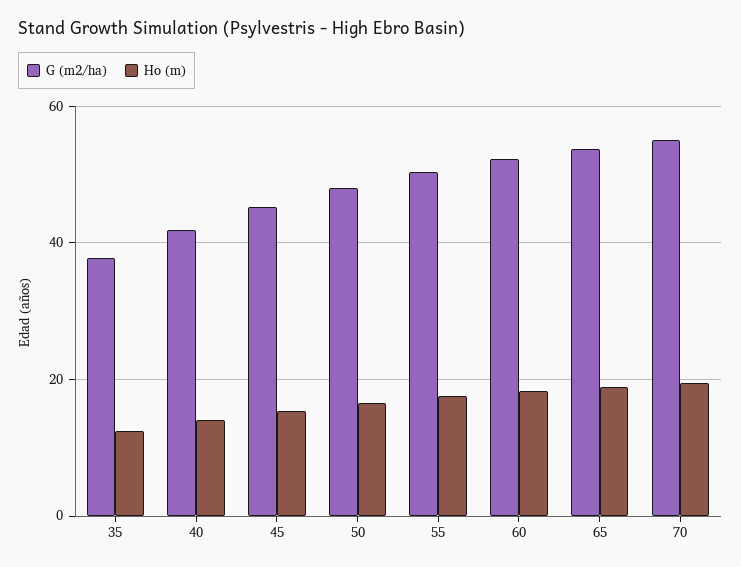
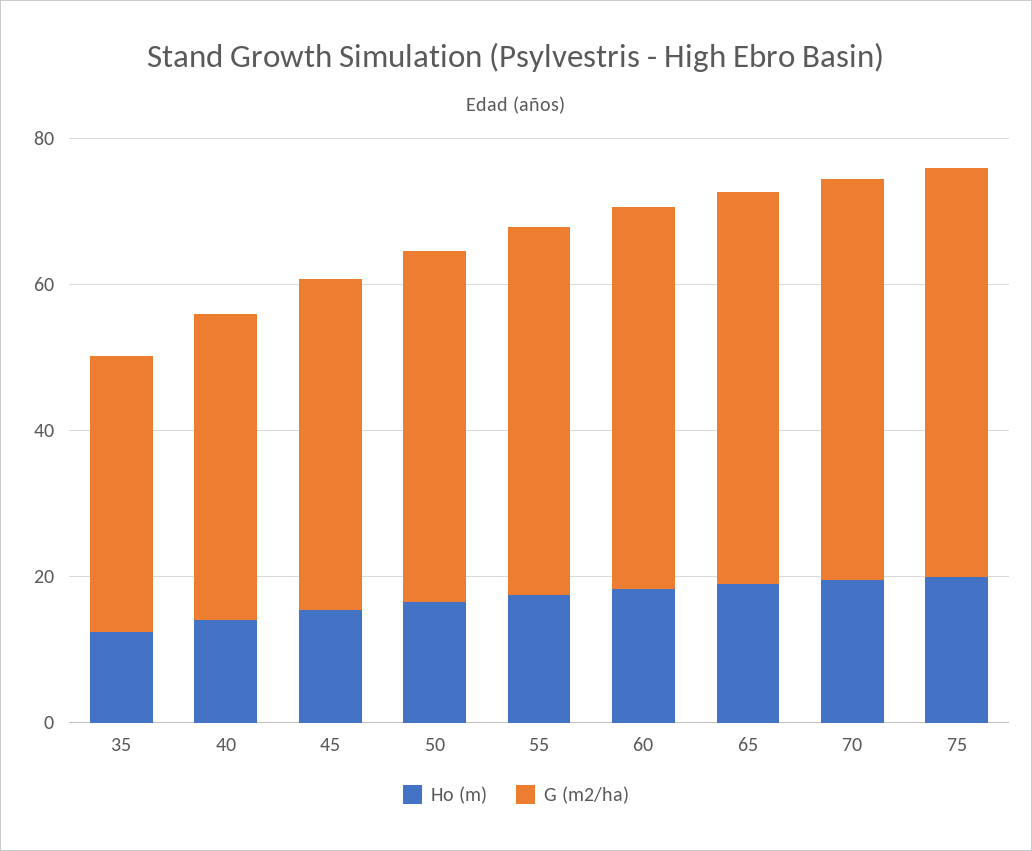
  {
    "G (m2/ha)": {
      "35": 38,
      "40": 42,
      "45": 46,
      "50": 48,
      "55": 50,
      "60": 52,
      "65": 54,
-     "70": 56
+     "70": 56,
+     "75": 55
    },
    "Ho (m)": {
      "35": 12,
      "40": 14,
      "45": 16,
      "50": 16,
      "55": 18,
      "60": 18,
      "65": 18,
-     "70": 20
+     "70": 20,
+     "75": 20
    }
  }

